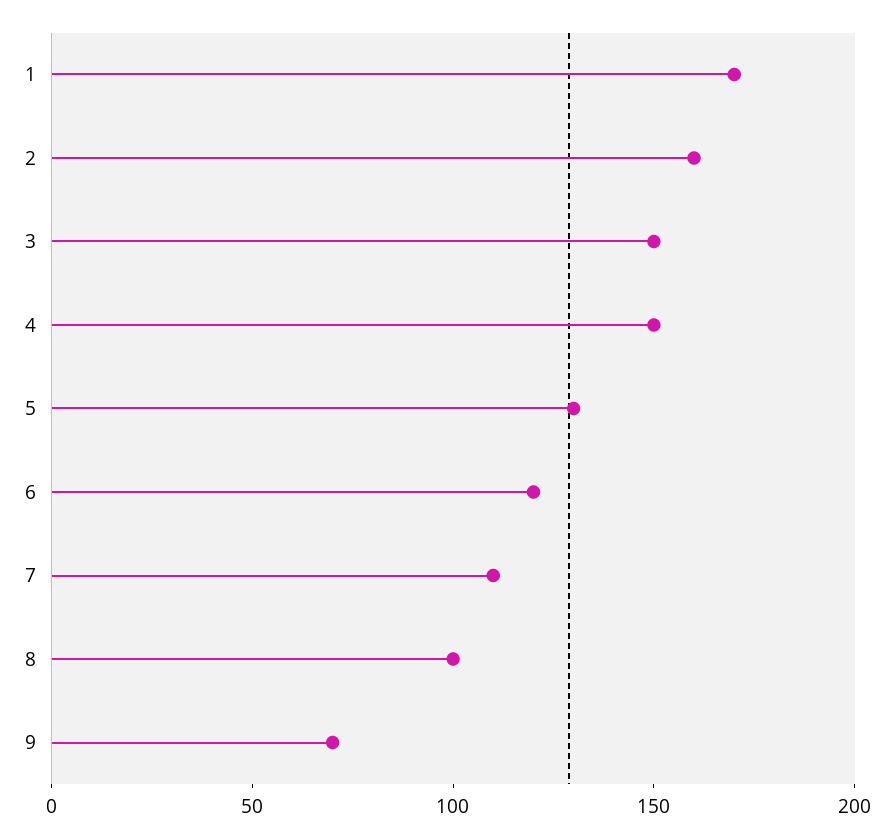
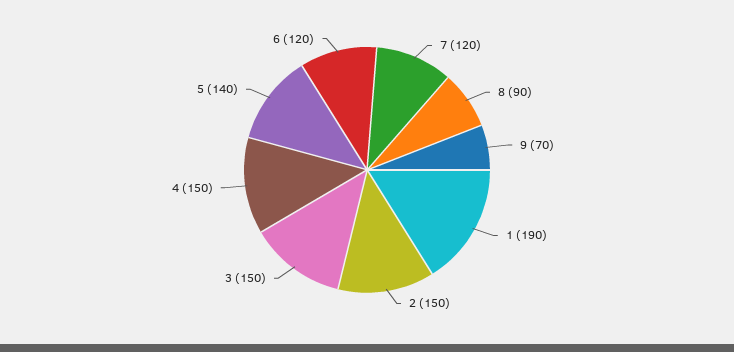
  {
-   "1": 170,
+   "1": 190,
-   "2": 160,
+   "2": 150,
    "3": 150,
    "4": 150,
-   "5": 130,
+   "5": 140,
    "6": 120,
-   "7": 110,
+   "7": 120,
-   "8": 100,
+   "8": 90,
    "9": 70
  }

